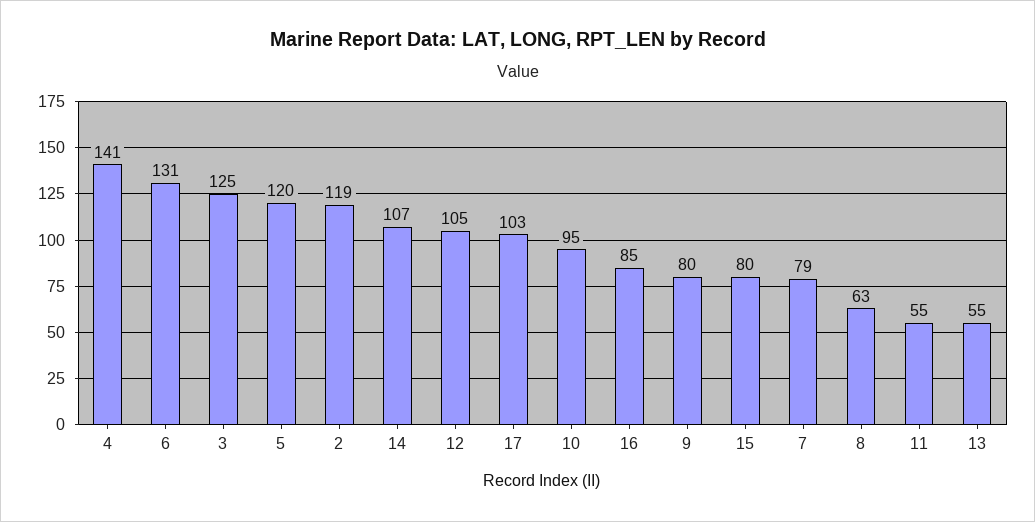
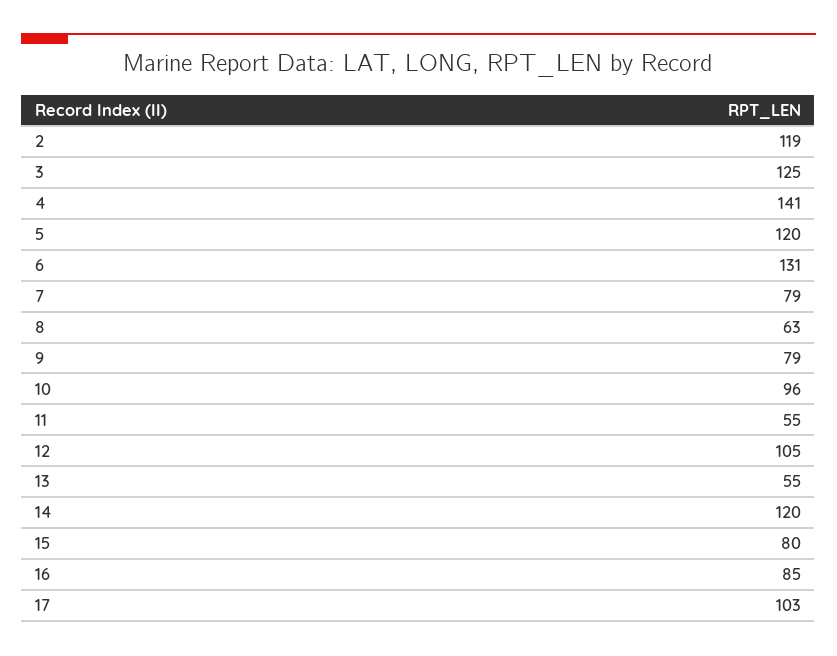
  {
    "4": 141,
    "6": 131,
    "3": 125,
    "5": 120,
    "2": 119,
-   "14": 107,
+   "14": 120,
    "12": 105,
    "17": 103,
-   "10": 95,
+   "10": 96,
    "16": 85,
-   "9": 80,
+   "9": 79,
    "15": 80,
    "7": 79,
    "8": 63,
    "11": 55,
    "13": 55
  }

